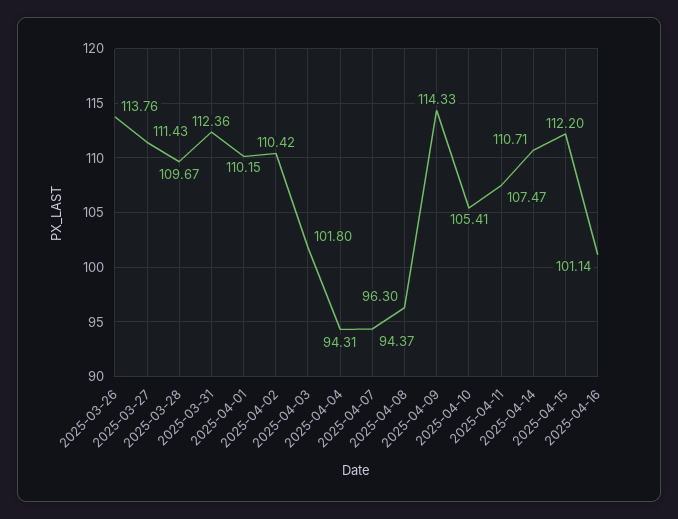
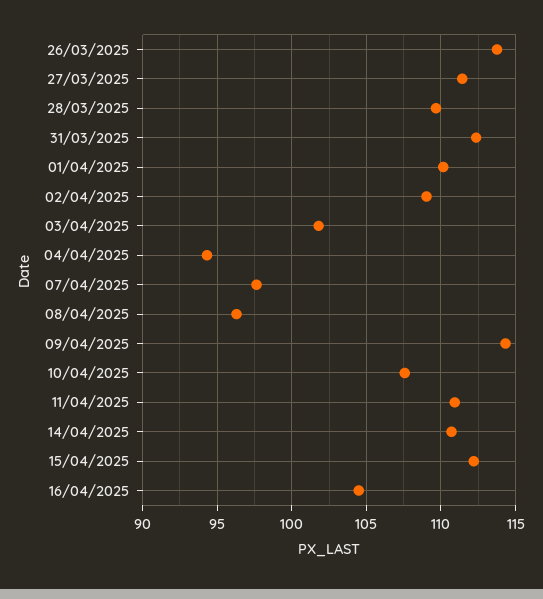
  {
    "2025-03-26": 113.76,
    "2025-03-27": 111.43,
    "2025-03-28": 109.67,
    "2025-03-31": 112.36,
    "2025-04-01": 110.15,
-   "2025-04-02": 110.42,
+   "2025-04-02": 109,
    "2025-04-03": 101.8,
    "2025-04-04": 94.31,
-   "2025-04-07": 94.37,
+   "2025-04-07": 97.5,
    "2025-04-08": 96.3,
    "2025-04-09": 114.33,
-   "2025-04-10": 105.41,
+   "2025-04-10": 107.5,
-   "2025-04-11": 107.47,
+   "2025-04-11": 111,
    "2025-04-14": 110.71,
    "2025-04-15": 112.2,
-   "2025-04-16": 101.14
+   "2025-04-16": 104.5
  }

